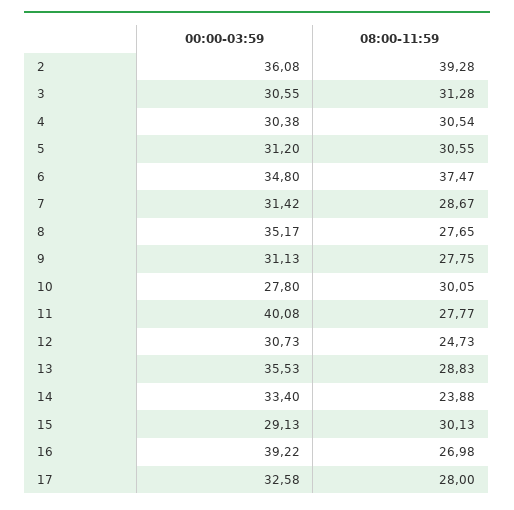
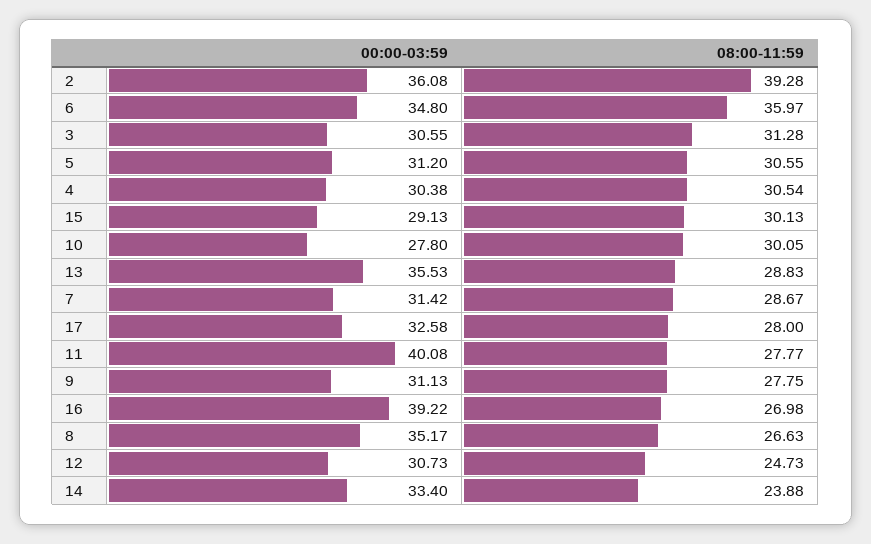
  {
    "00:00-03:59": {
      "2": 36.08,
      "3": 30.55,
      "4": 30.38,
      "5": 31.2,
      "6": 34.8,
      "7": 31.42,
      "8": 35.17,
      "9": 31.13,
      "10": 27.8,
      "11": 40.08,
      "12": 30.73,
      "13": 35.53,
      "14": 33.4,
      "15": 29.13,
      "16": 39.22,
      "17": 32.58
    },
    "08:00-11:59": {
      "2": 39.28,
      "3": 31.28,
      "4": 30.54,
      "5": 30.55,
-     "6": 37.47,
+     "6": 35.97,
      "7": 28.67,
-     "8": 27.65,
+     "8": 26.63,
      "9": 27.75,
      "10": 30.05,
      "11": 27.77,
      "12": 24.73,
      "13": 28.83,
      "14": 23.88,
      "15": 30.13,
      "16": 26.98,
      "17": 28
    }
  }

